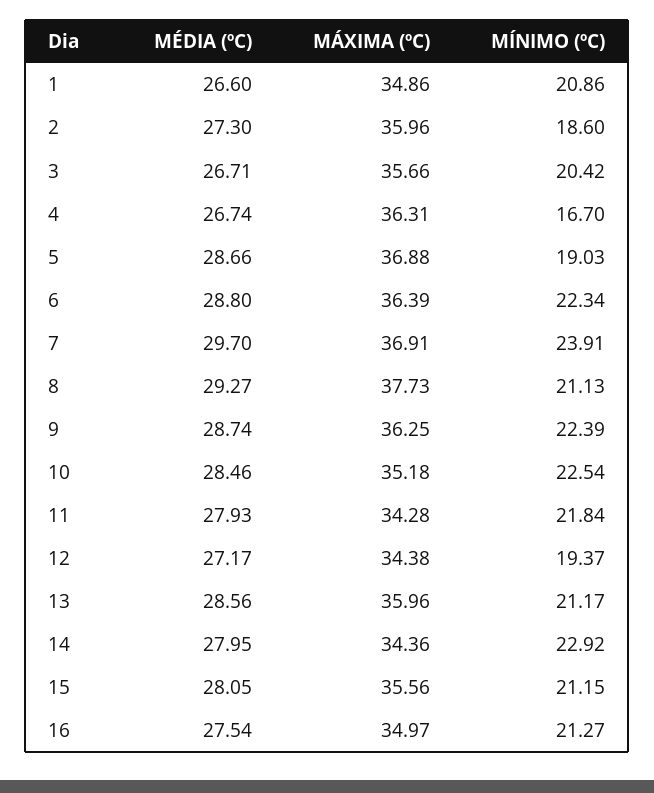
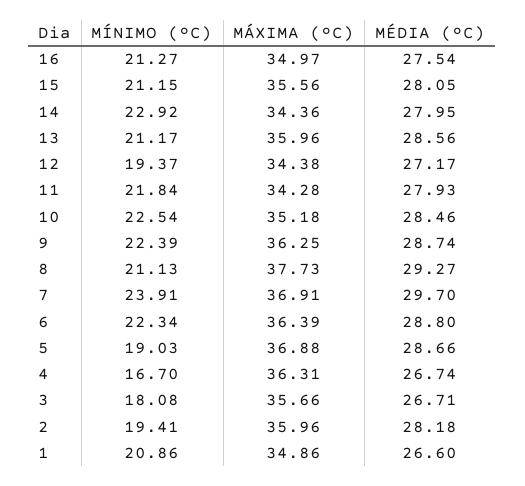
  {
    "MÉDIA (ºC)": {
      "1": 26.6,
-     "2": 27.3,
+     "2": 28.18,
      "3": 26.71,
      "4": 26.74,
      "5": 28.66,
      "6": 28.8,
      "7": 29.7,
      "8": 29.27,
      "9": 28.74,
      "10": 28.46,
      "11": 27.93,
      "12": 27.17,
      "13": 28.56,
      "14": 27.95,
      "15": 28.05,
      "16": 27.54
    },
    "MÁXIMA (ºC)": {
      "1": 34.86,
      "2": 35.96,
      "3": 35.66,
      "4": 36.31,
      "5": 36.88,
      "6": 36.39,
      "7": 36.91,
      "8": 37.73,
      "9": 36.25,
      "10": 35.18,
      "11": 34.28,
      "12": 34.38,
      "13": 35.96,
      "14": 34.36,
      "15": 35.56,
      "16": 34.97
    },
    "MÍNIMO (ºC)": {
      "1": 20.86,
-     "2": 18.6,
+     "2": 19.41,
-     "3": 20.42,
+     "3": 18.08,
      "4": 16.7,
      "5": 19.03,
      "6": 22.34,
      "7": 23.91,
      "8": 21.13,
      "9": 22.39,
      "10": 22.54,
      "11": 21.84,
      "12": 19.37,
      "13": 21.17,
      "14": 22.92,
      "15": 21.15,
      "16": 21.27
    }
  }

